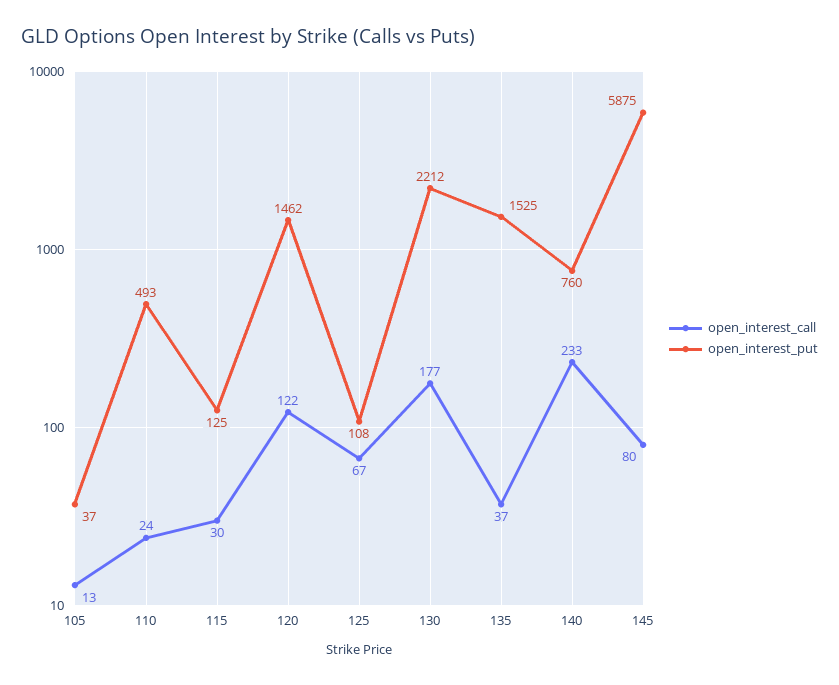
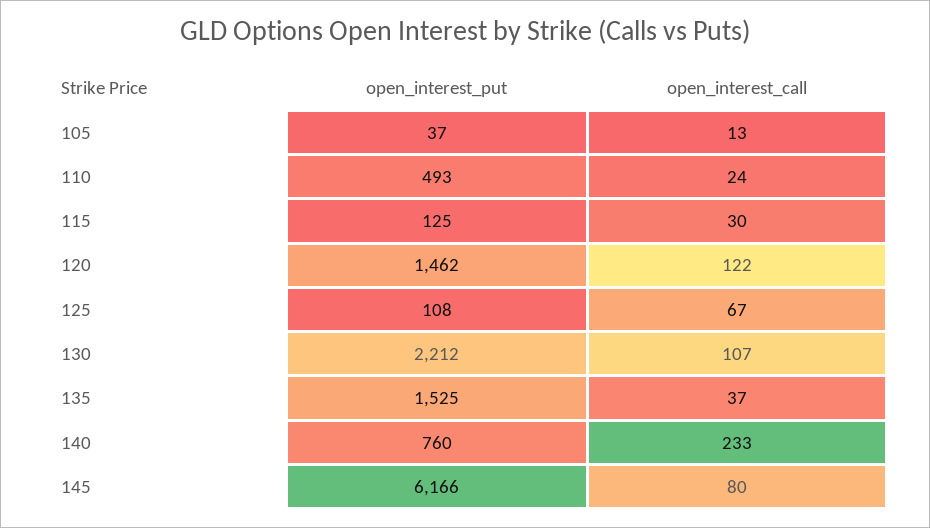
  {
    "open_interest_call": {
      "105": 13,
      "110": 24,
      "115": 30,
      "120": 122,
      "125": 67,
-     "130": 177,
+     "130": 107,
      "135": 37,
      "140": 233,
      "145": 80
    },
    "open_interest_put": {
      "105": 37,
      "110": 493,
      "115": 125,
      "120": 1462,
      "125": 108,
      "130": 2212,
      "135": 1525,
      "140": 760,
-     "145": 5875
+     "145": 6166
    }
  }

